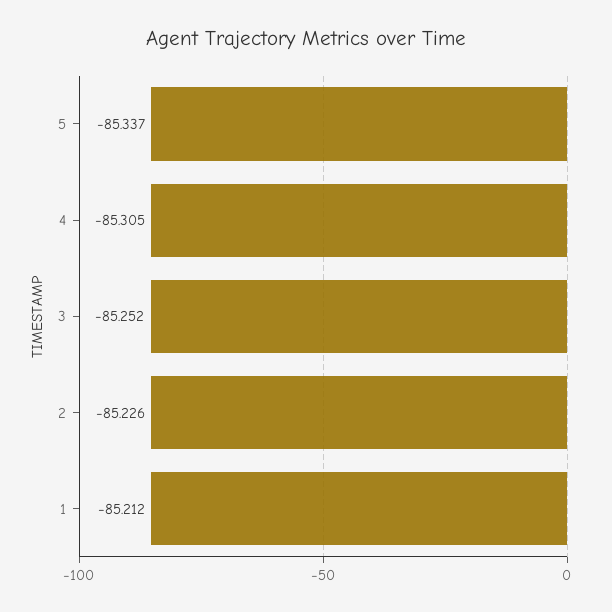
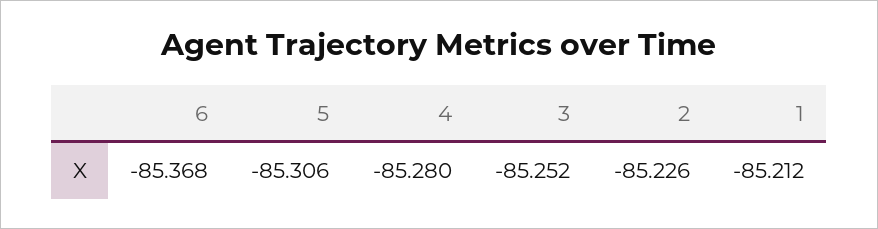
  {
-   "5": -85.337,
+   "5": -85.306,
-   "4": -85.305,
+   "4": -85.28,
    "3": -85.252,
    "2": -85.226,
-   "1": -85.212
+   "1": -85.212,
+   "6": -85.368
  }

